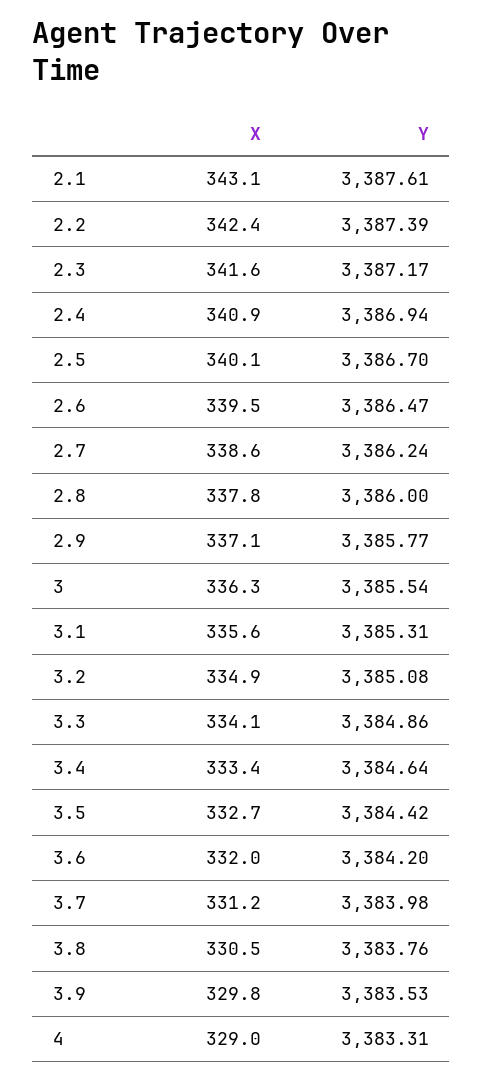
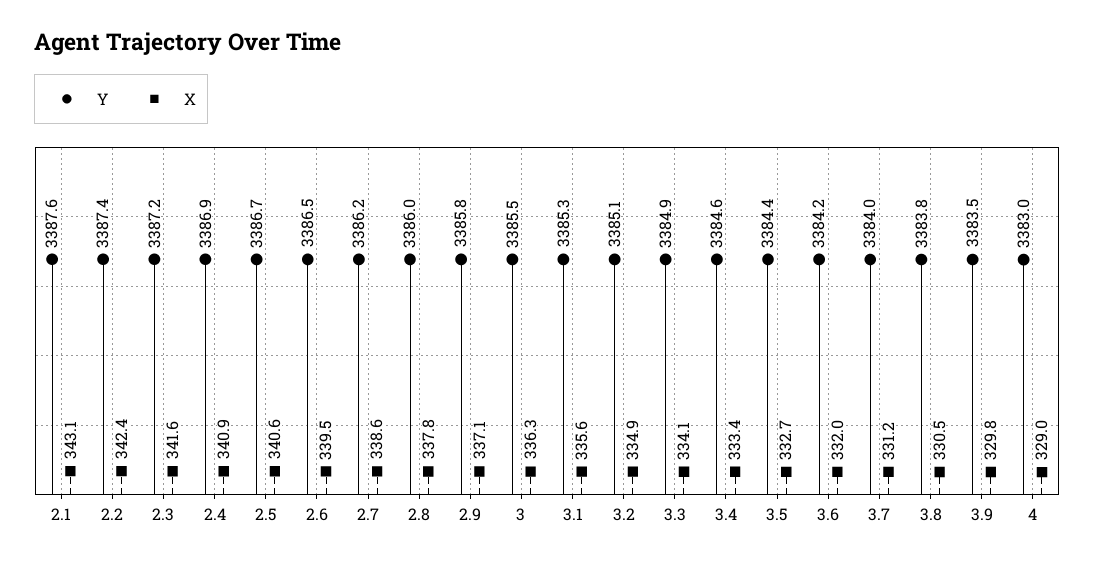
  {
    "X": {
      "2.1": 343.1,
      "2.2": 342.4,
      "2.3": 341.6,
      "2.4": 340.9,
-     "2.5": 340.1,
+     "2.5": 340.6,
      "2.6": 339.5,
      "2.7": 338.6,
      "2.8": 337.8,
      "2.9": 337.1,
      "3": 336.3,
      "3.1": 335.6,
      "3.2": 334.9,
      "3.3": 334.1,
      "3.4": 333.4,
      "3.5": 332.7,
      "3.6": 332,
      "3.7": 331.2,
      "3.8": 330.5,
      "3.9": 329.8,
      "4": 329
    },
    "Y": {
      "2.1": 3387.61,
      "2.2": 3387.39,
      "2.3": 3387.17,
      "2.4": 3386.94,
      "2.5": 3386.7,
      "2.6": 3386.47,
      "2.7": 3386.24,
      "2.8": 3386,
      "2.9": 3385.77,
      "3": 3385.54,
      "3.1": 3385.31,
      "3.2": 3385.08,
      "3.3": 3384.86,
      "3.4": 3384.64,
      "3.5": 3384.42,
      "3.6": 3384.2,
      "3.7": 3383.98,
      "3.8": 3383.76,
      "3.9": 3383.53,
-     "4": 3383.31
+     "4": 3383
    }
  }

